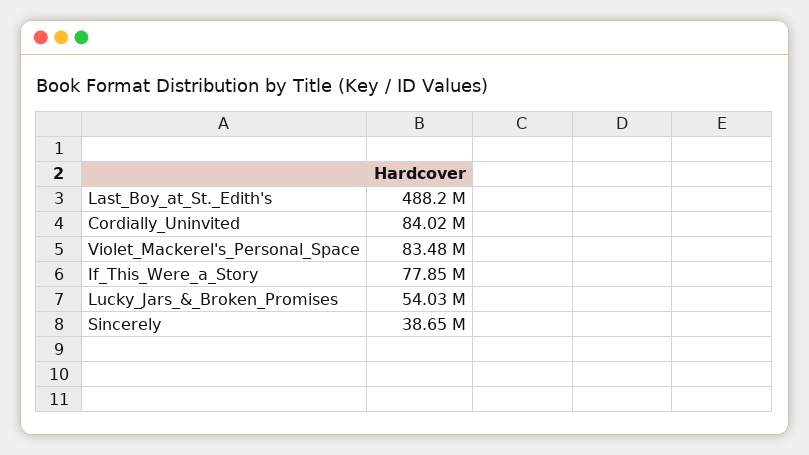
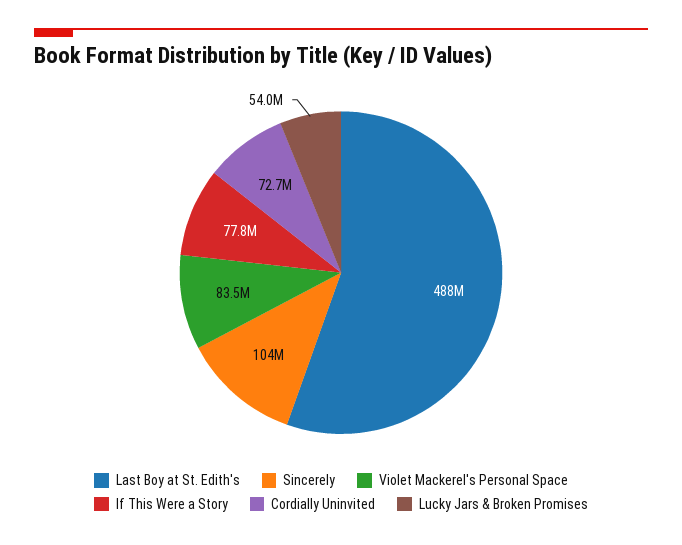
  {
    "Last_Boy_at_St._Edith's": 488200000,
-   "Cordially_Uninvited": 84020000,
+   "Cordially_Uninvited": 72700000,
    "Violet_Mackerel's_Personal_Space": 83480000,
    "If_This_Were_a_Story": 77850000,
    "Lucky_Jars_&_Broken_Promises": 54030000,
-   "Sincerely": 38650000
+   "Sincerely": 104000000
  }

